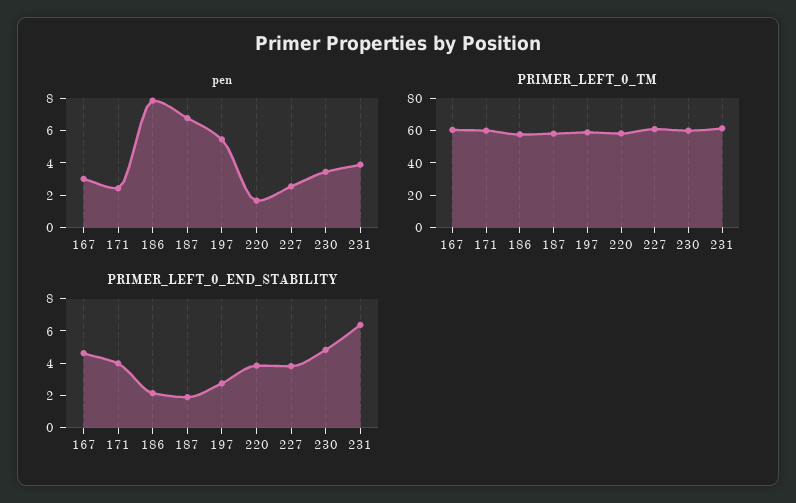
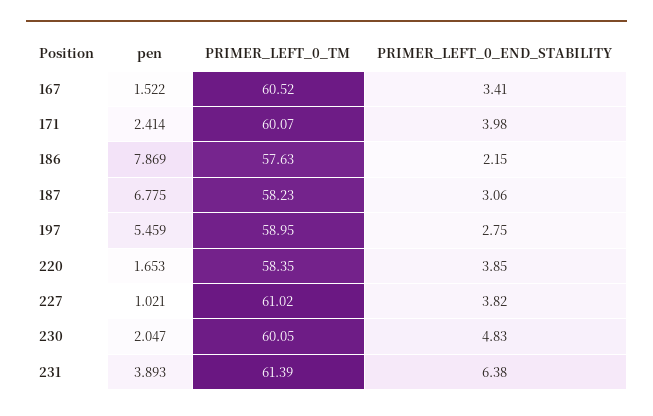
  {
    "pen": {
-     "167": 3,
+     "167": 1.522,
      "171": 2.414,
      "186": 7.869,
      "187": 6.775,
      "197": 5.459,
      "220": 1.653,
-     "227": 2.5,
+     "227": 1.021,
-     "230": 3.5,
+     "230": 2.047,
      "231": 3.893
    },
    "PRIMER_LEFT_0_TM": {
      "167": 60.52,
      "171": 60.07,
      "186": 57.63,
      "187": 58.23,
      "197": 58.95,
      "220": 58.35,
      "227": 61.02,
      "230": 60.05,
      "231": 61.39
    },
    "PRIMER_LEFT_0_END_STABILITY": {
-     "167": 4.5,
+     "167": 3.41,
      "171": 3.98,
      "186": 2.15,
-     "187": 2,
+     "187": 3.06,
      "197": 2.75,
      "220": 3.85,
      "227": 3.82,
      "230": 4.83,
      "231": 6.38
    }
  }

